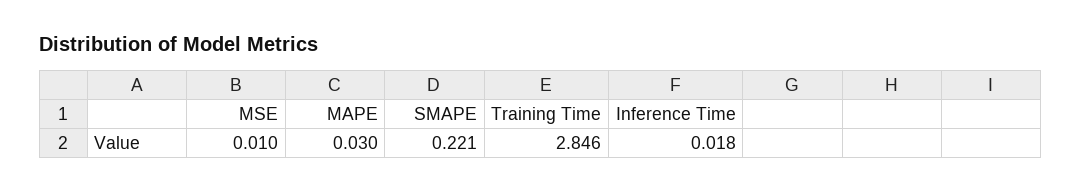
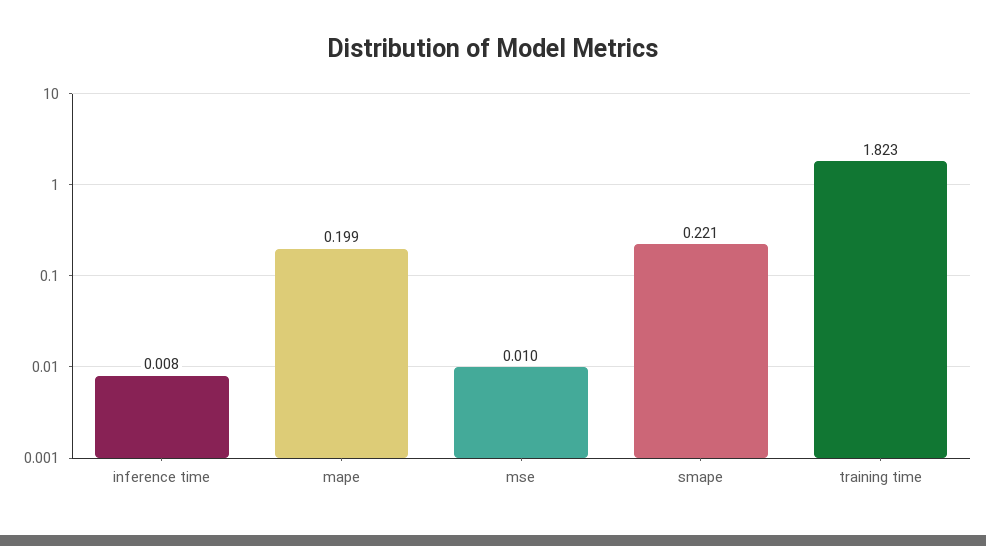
  {
    "MSE": 0.01,
-   "MAPE": 0.03,
+   "MAPE": 0.199,
    "SMAPE": 0.221,
-   "Training Time": 2.846,
+   "Training Time": 1.823,
-   "Inference Time": 0.018
+   "Inference Time": 0.008
  }

